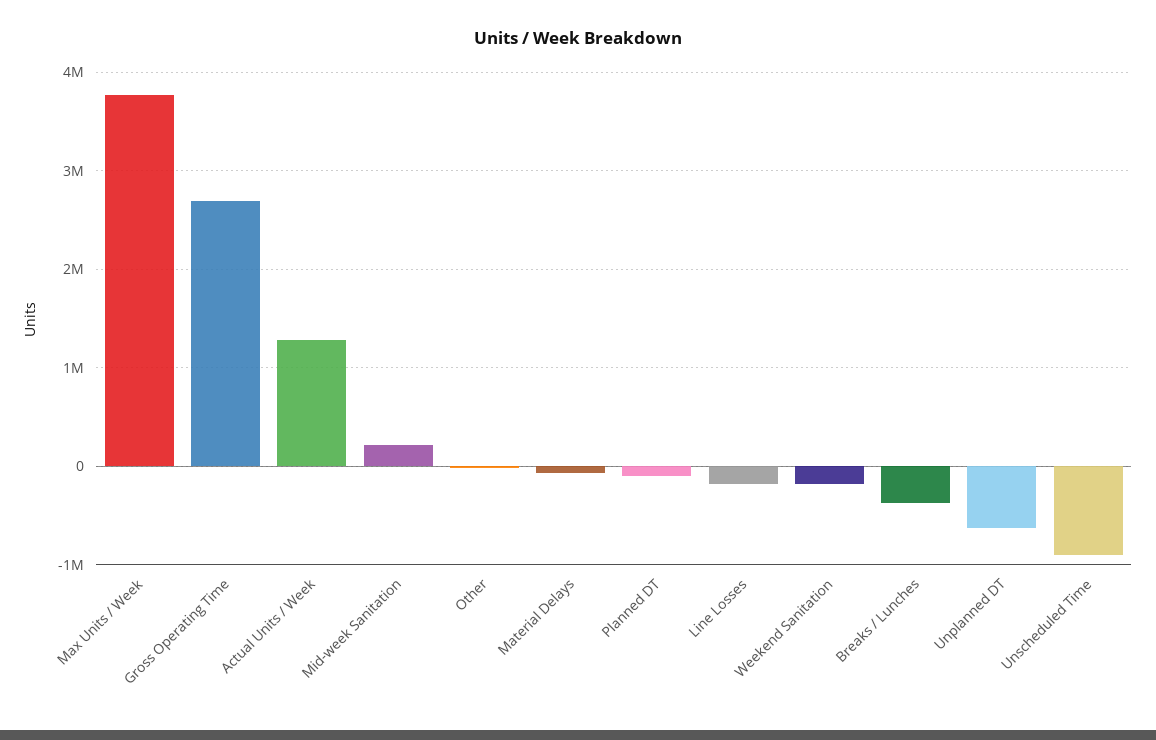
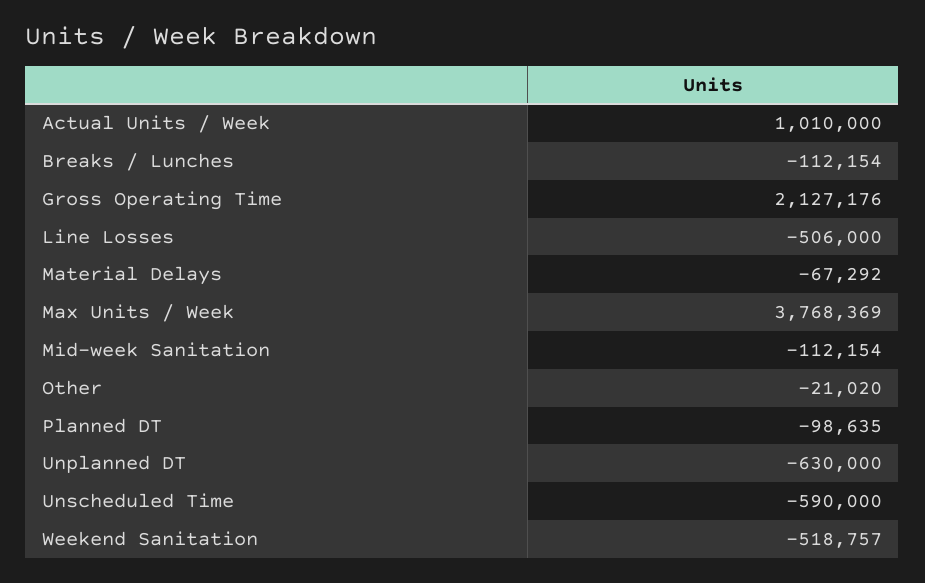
  {
    "Max Units / Week": 3768369,
-   "Gross Operating Time": 2700000,
+   "Gross Operating Time": 2127176,
-   "Actual Units / Week": 1300000,
+   "Actual Units / Week": 1010000,
-   "Mid-week Sanitation": 200000,
+   "Mid-week Sanitation": -112154,
    "Other": -21020,
    "Material Delays": -67292,
    "Planned DT": -98635,
-   "Line Losses": -200000,
+   "Line Losses": -506000,
-   "Weekend Sanitation": -200000,
+   "Weekend Sanitation": -518757,
-   "Breaks / Lunches": -400000,
+   "Breaks / Lunches": -112154,
    "Unplanned DT": -630000,
-   "Unscheduled Time": -900000
+   "Unscheduled Time": -590000
  }

